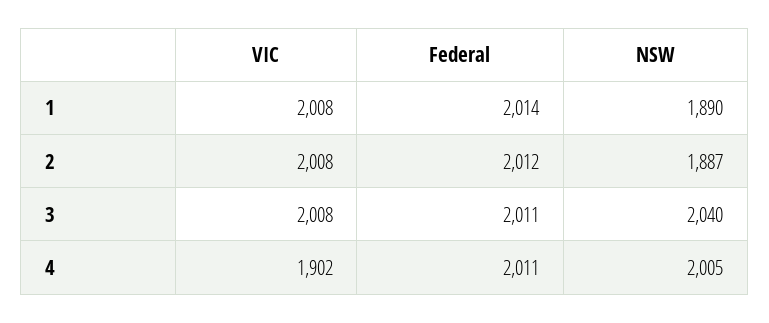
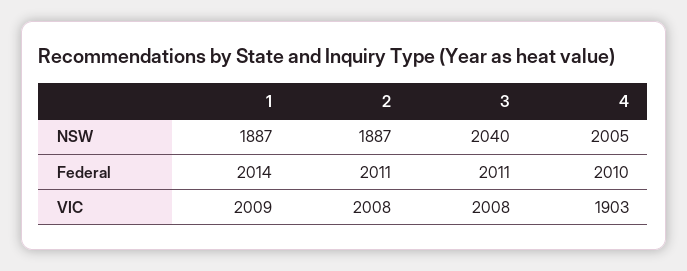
  {
    "VIC": {
-     "1": 2008,
+     "1": 2009,
      "2": 2008,
      "3": 2008,
-     "4": 1902
+     "4": 1903
    },
    "Federal": {
      "1": 2014,
-     "2": 2012,
+     "2": 2011,
      "3": 2011,
-     "4": 2011
+     "4": 2010
    },
    "NSW": {
-     "1": 1890,
+     "1": 1887,
      "2": 1887,
      "3": 2040,
      "4": 2005
    }
  }

